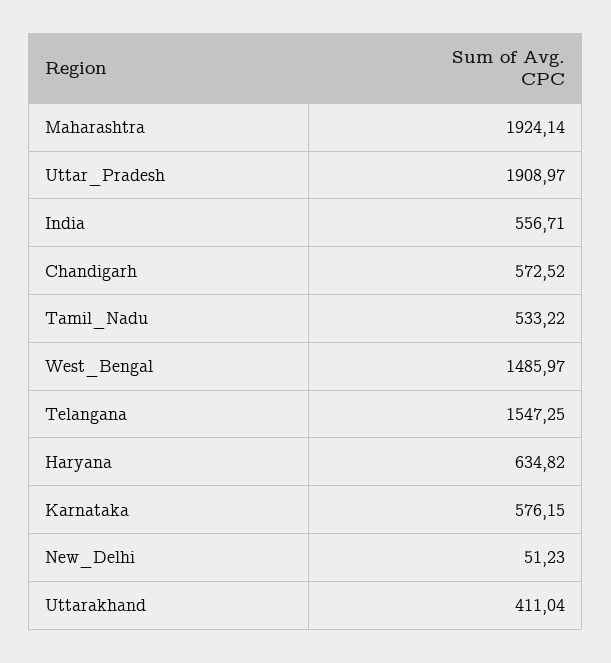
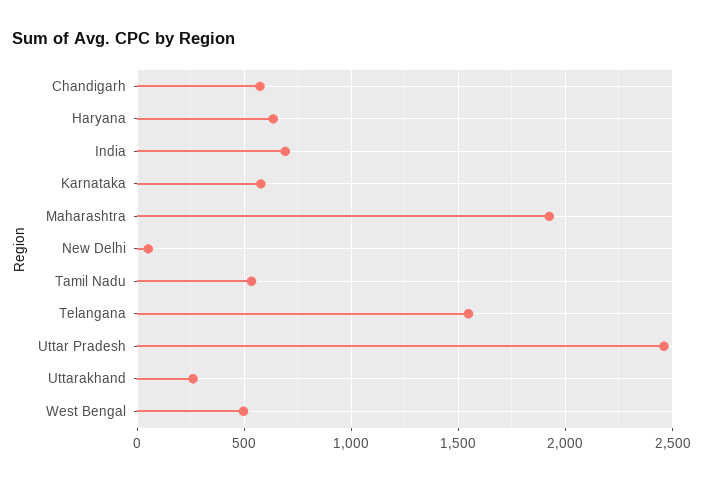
  {
    "Maharashtra": 1924.14,
-   "Uttar_Pradesh": 1908.97,
+   "Uttar_Pradesh": 2450,
-   "India": 556.71,
+   "India": 700,
    "Chandigarh": 572.52,
    "Tamil_Nadu": 533.22,
-   "West_Bengal": 1485.97,
+   "West_Bengal": 500,
    "Telangana": 1547.25,
    "Haryana": 634.82,
    "Karnataka": 576.15,
    "New_Delhi": 51.23,
-   "Uttarakhand": 411.04
+   "Uttarakhand": 250
  }

